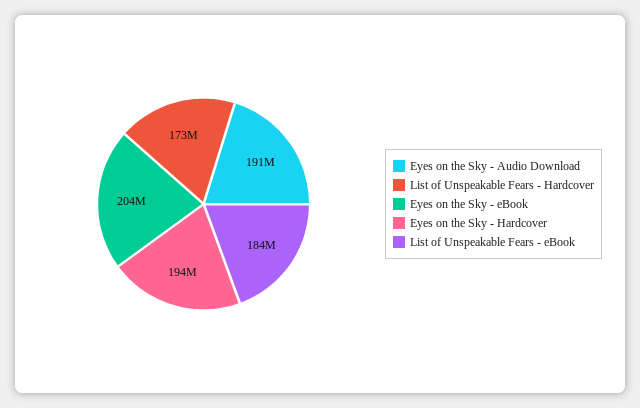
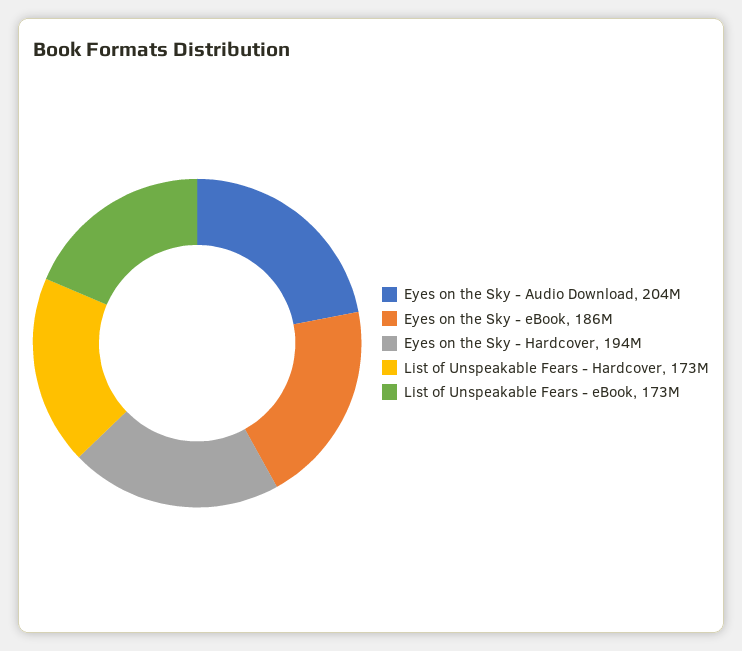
  {
-   "Eyes on the Sky - Audio Download": 191000000,
+   "Eyes on the Sky - Audio Download": 204000000,
    "List of Unspeakable Fears - Hardcover": 173000000,
-   "Eyes on the Sky - eBook": 204000000,
+   "Eyes on the Sky - eBook": 186000000,
    "Eyes on the Sky - Hardcover": 194000000,
-   "List of Unspeakable Fears - eBook": 184000000
+   "List of Unspeakable Fears - eBook": 173000000
  }

